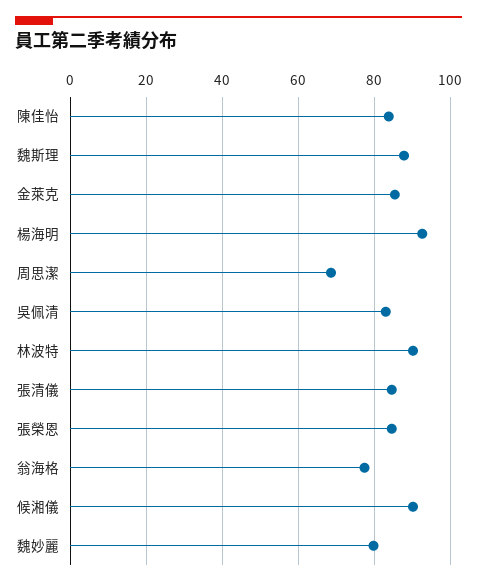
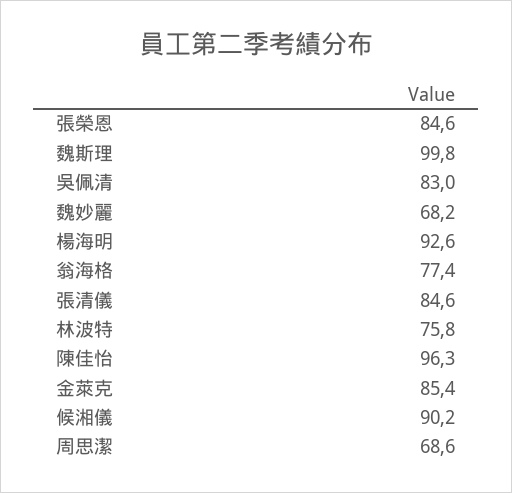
  {
-   "陳佳怡": 84,
+   "陳佳怡": 96.3,
-   "魏斯理": 88,
+   "魏斯理": 99.8,
    "金萊克": 85.4,
    "楊海明": 92.6,
    "周思潔": 68.6,
    "吳佩清": 83,
-   "林波特": 90,
+   "林波特": 75.8,
    "張清儀": 84.6,
    "張榮恩": 84.6,
    "翁海格": 77.4,
    "候湘儀": 90.2,
-   "魏妙麗": 80
+   "魏妙麗": 68.2
  }

